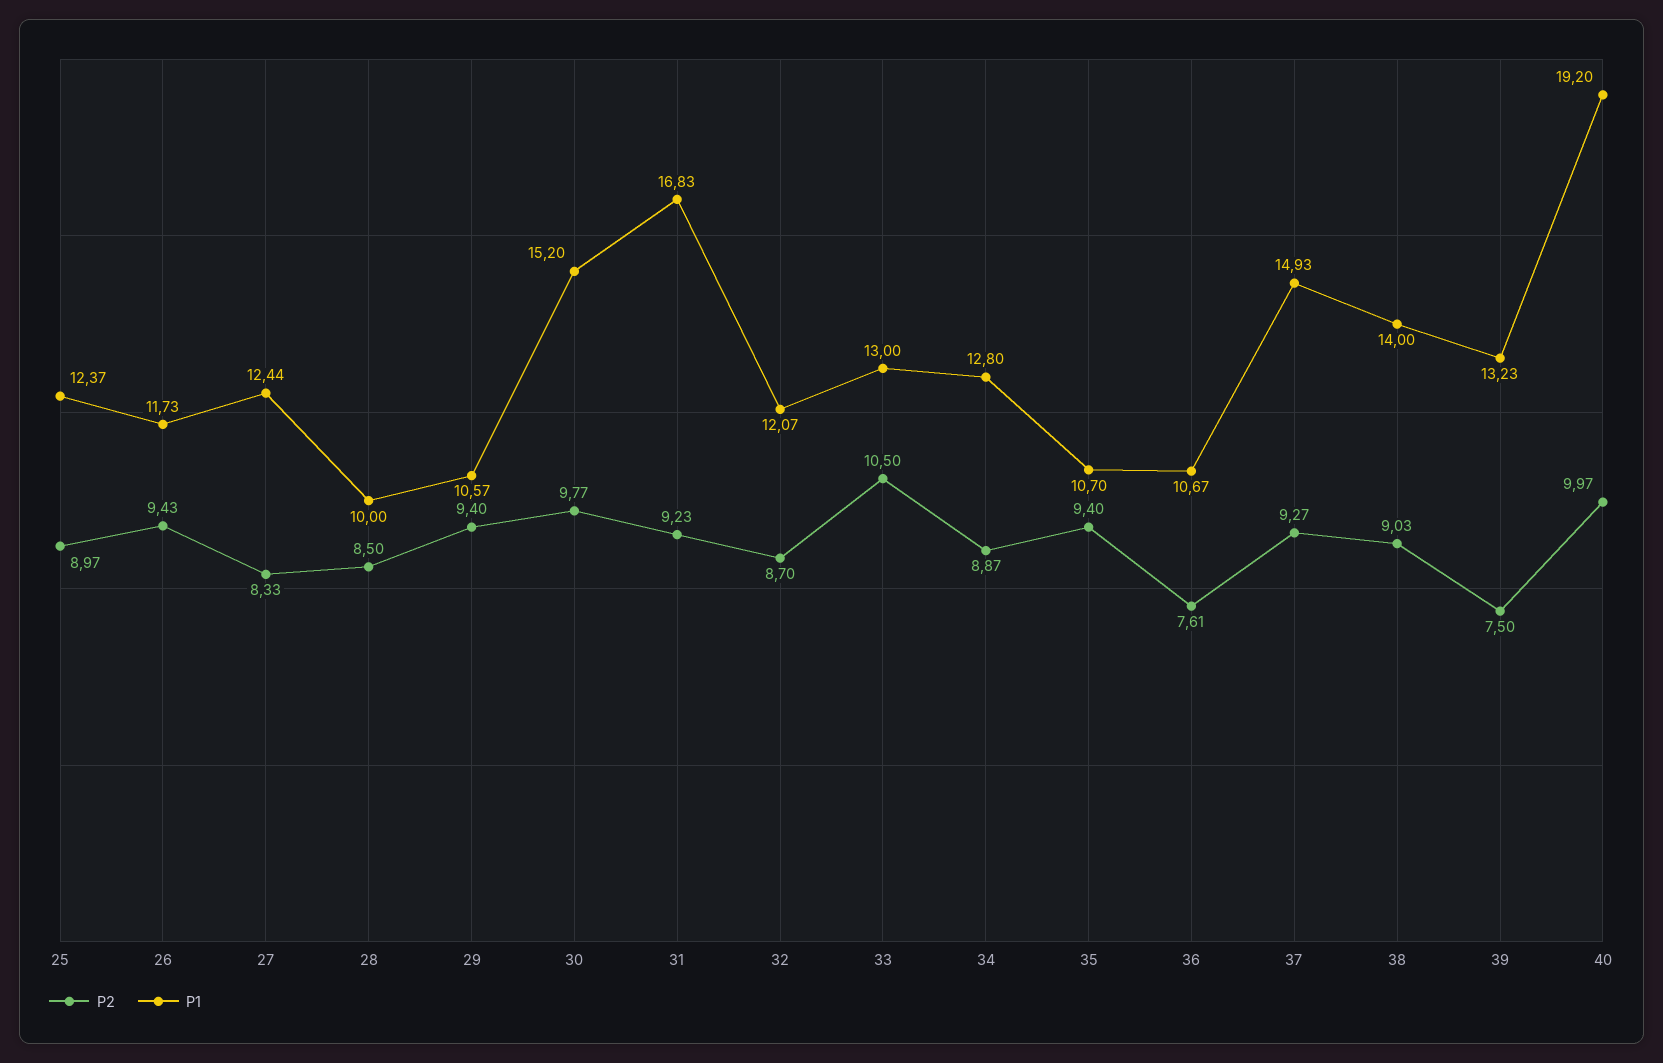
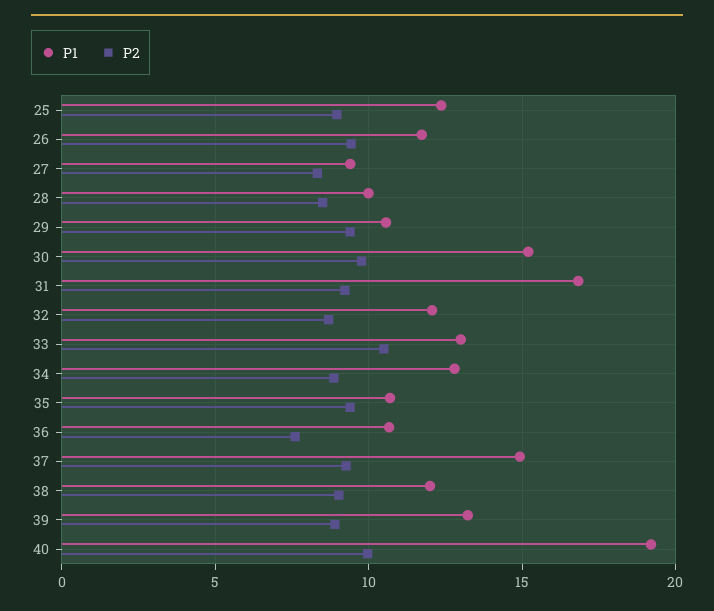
  {
    "P2": {
      "25": 8.97,
      "26": 9.43,
      "27": 8.33,
      "28": 8.5,
      "29": 9.4,
      "30": 9.77,
      "31": 9.23,
      "32": 8.7,
      "33": 10.5,
      "34": 8.87,
      "35": 9.4,
      "36": 7.61,
      "37": 9.27,
      "38": 9.03,
-     "39": 7.5,
+     "39": 9,
      "40": 9.97
    },
    "P1": {
      "25": 12.37,
      "26": 11.73,
-     "27": 12.44,
+     "27": 9.5,
      "28": 10,
      "29": 10.57,
      "30": 15.2,
      "31": 16.83,
      "32": 12.07,
      "33": 13,
      "34": 12.8,
      "35": 10.7,
      "36": 10.67,
      "37": 14.93,
-     "38": 14,
+     "38": 12,
      "39": 13.23,
      "40": 19.2
    }
  }

